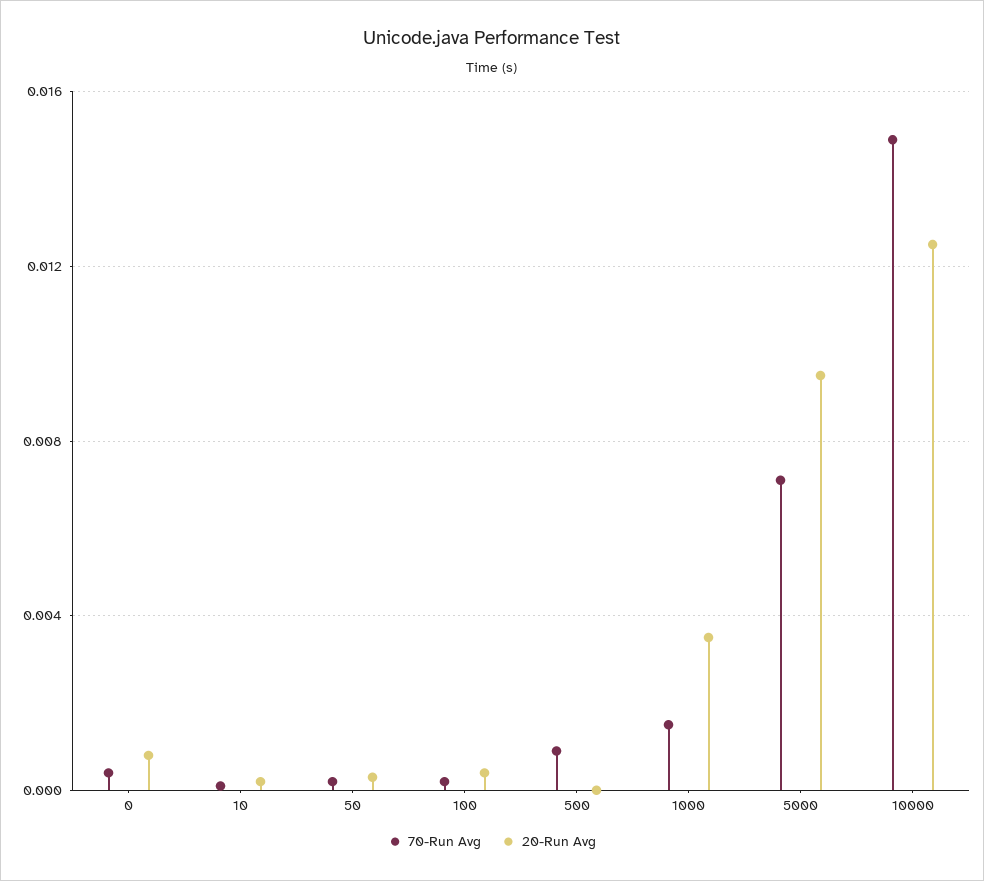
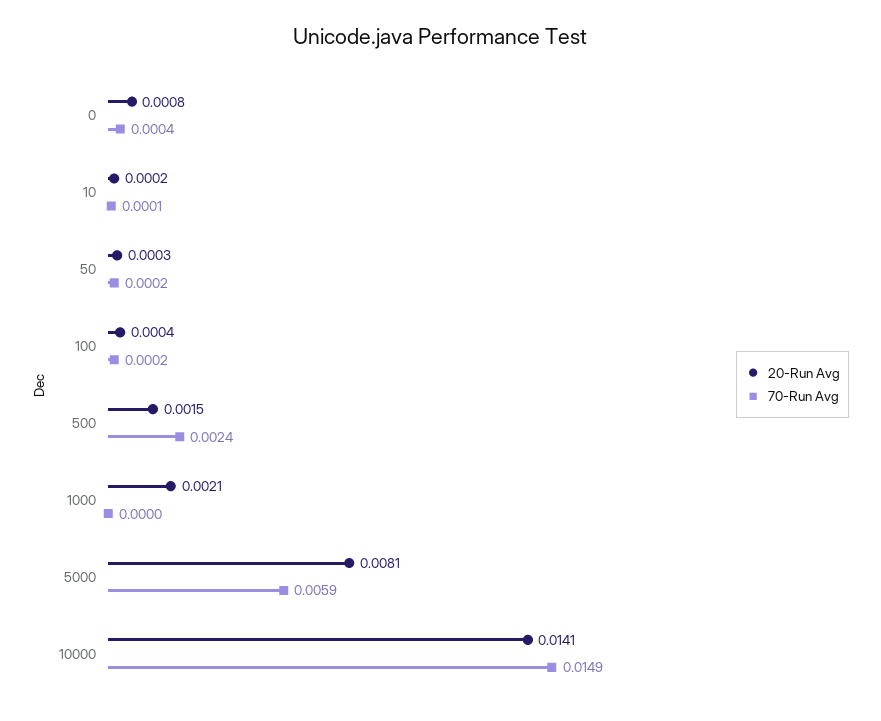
  {
    "70-Run Avg": {
      "0": 0.0004,
      "10": 0.0001,
      "50": 0.0002,
      "100": 0.0002,
-     "500": 0.001,
+     "500": 0.0024,
-     "1000": 0.0015,
+     "1000": 0,
-     "5000": 0.007,
+     "5000": 0.0059,
      "10000": 0.0149
    },
    "20-Run Avg": {
      "0": 0.0008,
      "10": 0.0002,
      "50": 0.0003,
      "100": 0.0004,
-     "500": 0,
+     "500": 0.0015,
-     "1000": 0.0035,
+     "1000": 0.0021,
-     "5000": 0.0095,
+     "5000": 0.0081,
-     "10000": 0.0125
+     "10000": 0.0141
    }
  }

